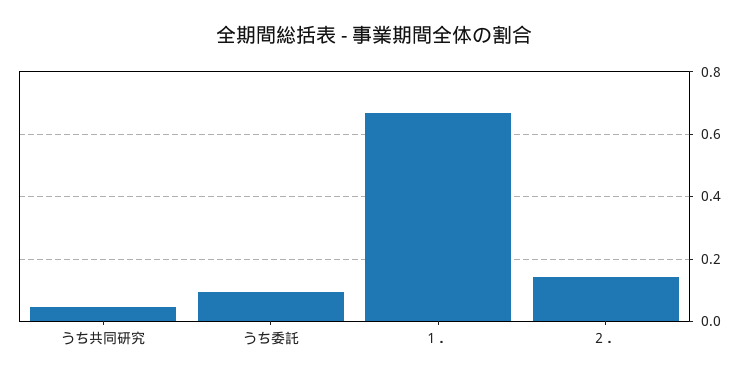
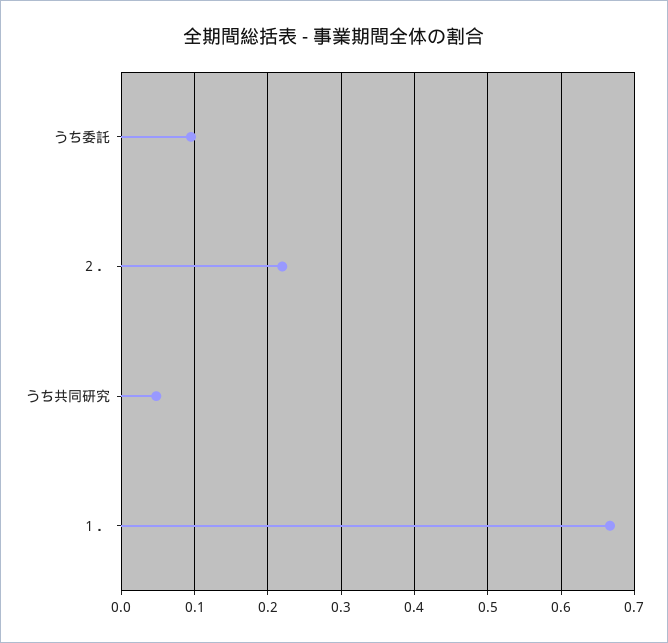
  {
    "うち共同研究": 0.05,
    "うち委託": 0.1,
    "１．": 0.67,
-   "２．": 0.14
+   "２．": 0.22
  }

